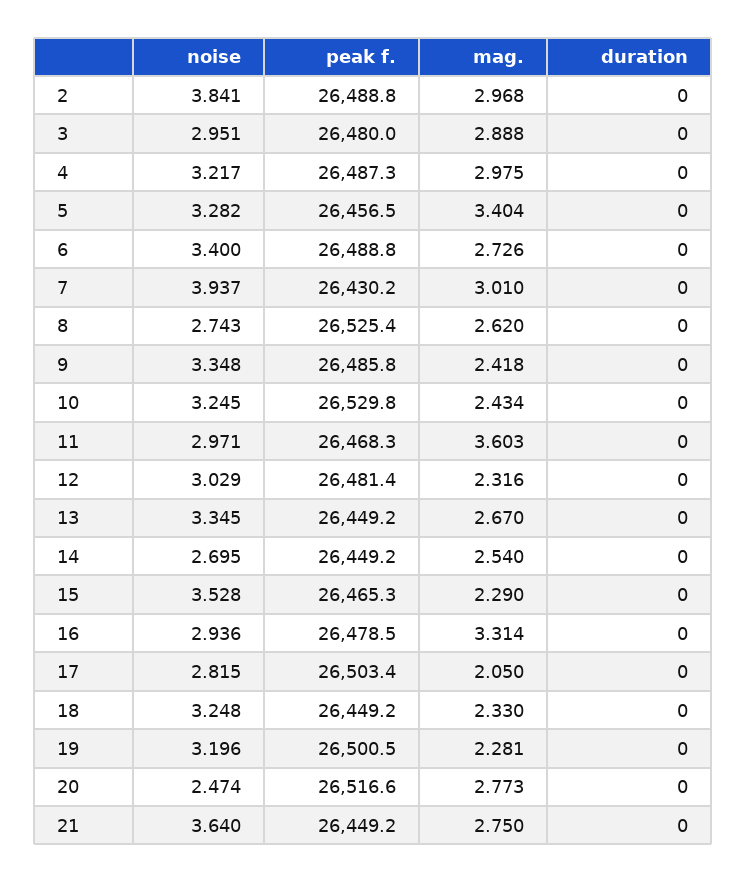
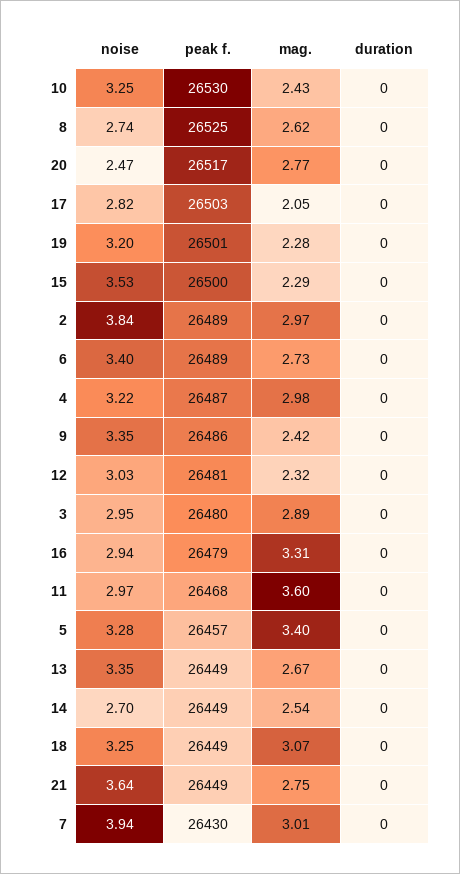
  {
    "noise": {
      "2": 3.841,
      "3": 2.951,
      "4": 3.217,
      "5": 3.282,
      "6": 3.4,
      "7": 3.937,
      "8": 2.743,
      "9": 3.348,
      "10": 3.245,
      "11": 2.971,
      "12": 3.029,
      "13": 3.345,
      "14": 2.695,
      "15": 3.528,
      "16": 2.936,
      "17": 2.815,
      "18": 3.248,
      "19": 3.196,
      "20": 2.474,
      "21": 3.64
    },
    "peak f.": {
      "2": 26488.8,
      "3": 26480,
      "4": 26487.3,
      "5": 26456.5,
      "6": 26488.8,
      "7": 26430.2,
      "8": 26525.4,
      "9": 26485.8,
      "10": 26529.8,
      "11": 26468.3,
      "12": 26481.4,
      "13": 26449.2,
      "14": 26449.2,
-     "15": 26465.3,
+     "15": 26500,
      "16": 26478.5,
      "17": 26503.4,
      "18": 26449.2,
      "19": 26500.5,
      "20": 26516.6,
      "21": 26449.2
    },
    "mag.": {
      "2": 2.968,
      "3": 2.888,
      "4": 2.975,
      "5": 3.404,
      "6": 2.726,
      "7": 3.01,
      "8": 2.62,
      "9": 2.418,
      "10": 2.434,
      "11": 3.603,
      "12": 2.316,
      "13": 2.67,
      "14": 2.54,
      "15": 2.29,
      "16": 3.314,
      "17": 2.05,
-     "18": 2.33,
+     "18": 3.07,
      "19": 2.281,
      "20": 2.773,
      "21": 2.75
    },
    "duration": {
      "2": 0,
      "3": 0,
      "4": 0,
      "5": 0,
      "6": 0,
      "7": 0,
      "8": 0,
      "9": 0,
      "10": 0,
      "11": 0,
      "12": 0,
      "13": 0,
      "14": 0,
      "15": 0,
      "16": 0,
      "17": 0,
      "18": 0,
      "19": 0,
      "20": 0,
      "21": 0
    }
  }

